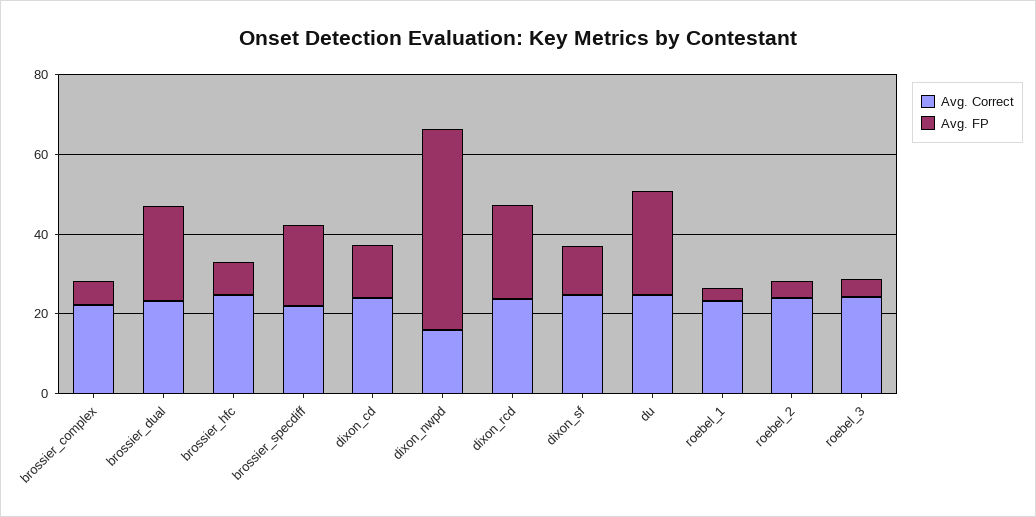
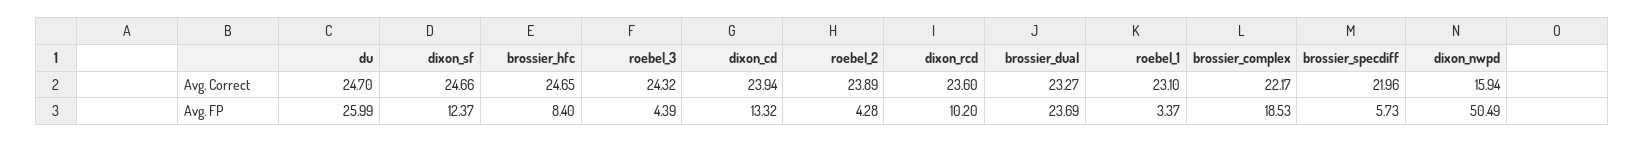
  {
    "Avg. Correct": {
      "brossier_complex": 22.17,
      "brossier_dual": 23.27,
      "brossier_hfc": 24.65,
      "brossier_specdiff": 21.96,
      "dixon_cd": 23.94,
      "dixon_nwpd": 15.94,
      "dixon_rcd": 23.6,
      "dixon_sf": 24.66,
      "du": 24.7,
      "roebel_1": 23.1,
      "roebel_2": 23.89,
      "roebel_3": 24.32
    },
    "Avg. FP": {
-     "brossier_complex": 5,
+     "brossier_complex": 18.53,
      "brossier_dual": 23.69,
      "brossier_hfc": 8.4,
-     "brossier_specdiff": 20,
+     "brossier_specdiff": 5.73,
      "dixon_cd": 13.32,
      "dixon_nwpd": 50.49,
-     "dixon_rcd": 25,
+     "dixon_rcd": 10.2,
      "dixon_sf": 12.37,
      "du": 25.99,
      "roebel_1": 3.37,
      "roebel_2": 4.28,
      "roebel_3": 4.39
    }
  }

